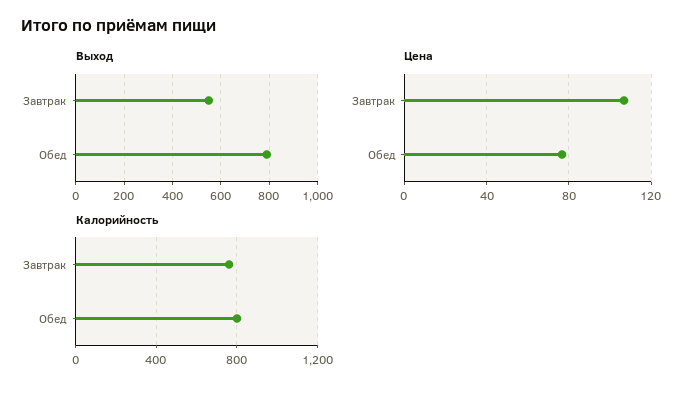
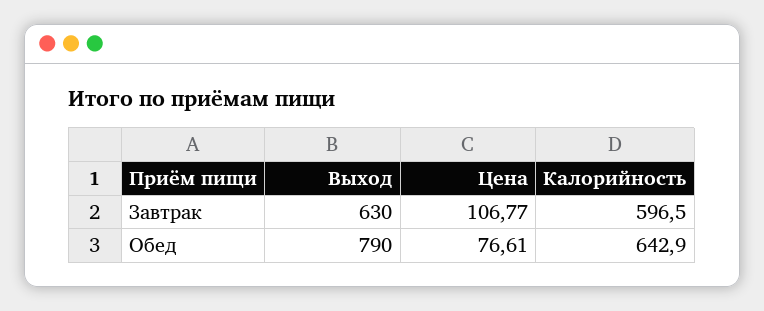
  {
    "Выход": {
-     "Завтрак": 550,
+     "Завтрак": 630,
      "Обед": 790
    },
    "Цена": {
      "Завтрак": 106.77,
      "Обед": 76.61
    },
    "Калорийность": {
-     "Завтрак": 750,
+     "Завтрак": 596.5,
-     "Обед": 800
+     "Обед": 642.9
    }
  }

